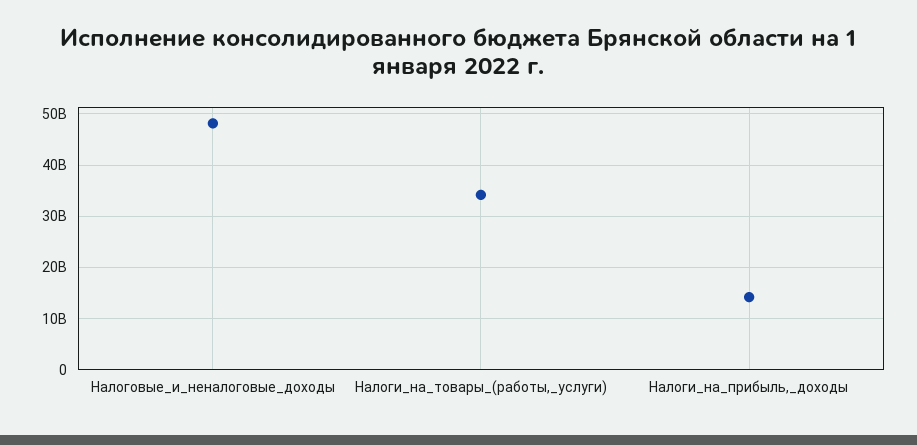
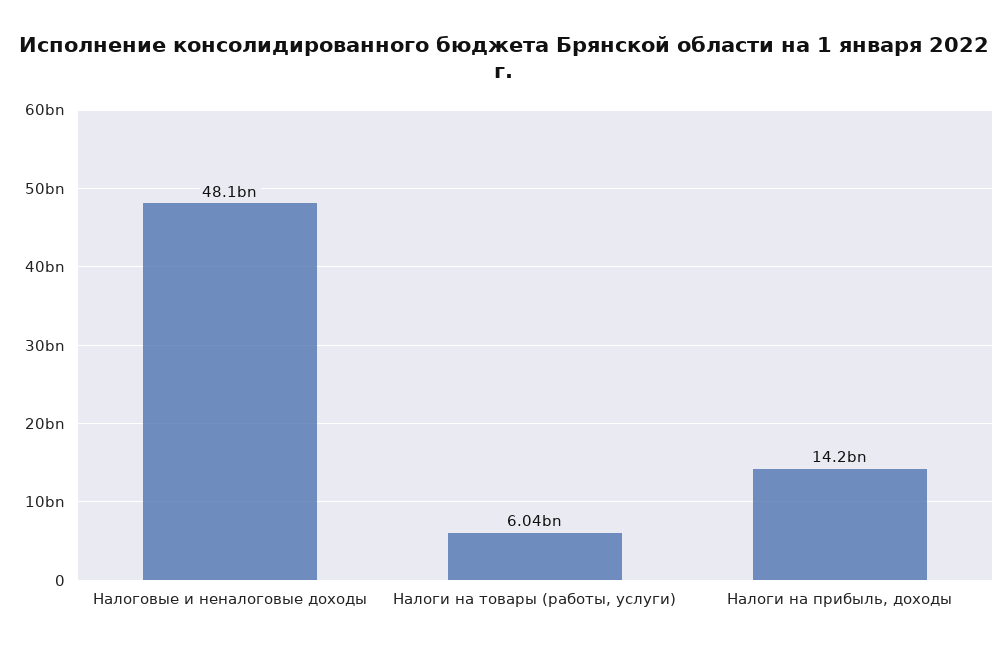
  {
    "Налоговые_и_неналоговые_доходы": 48100000000,
-   "Налоги_на_товары_(работы,_услуги)": 34000000000,
+   "Налоги_на_товары_(работы,_услуги)": 6040000000,
    "Налоги_на_прибыль,_доходы": 14200000000
  }

